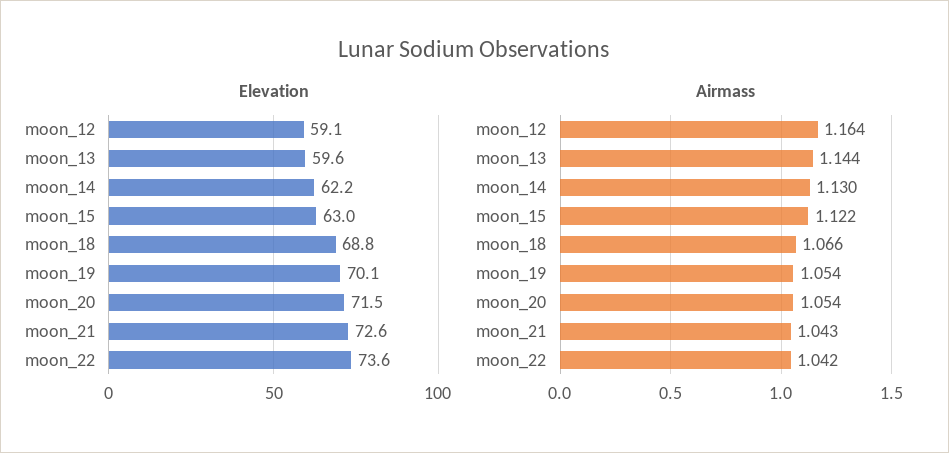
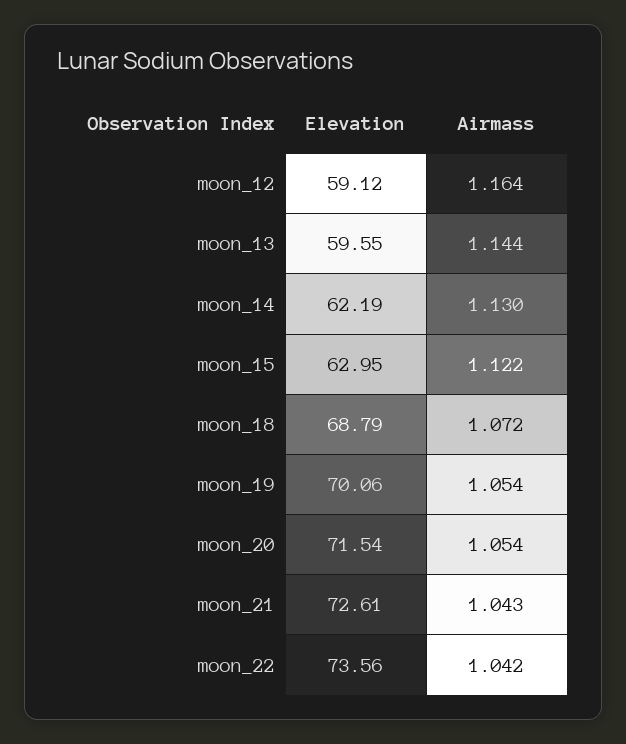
  {
    "Elevation": {
      "moon_12": 59.12,
      "moon_13": 59.55,
      "moon_14": 62.19,
      "moon_15": 62.95,
      "moon_18": 68.79,
      "moon_19": 70.06,
      "moon_20": 71.54,
      "moon_21": 72.61,
      "moon_22": 73.56
    },
    "Airmass": {
      "moon_12": 1.164,
      "moon_13": 1.144,
      "moon_14": 1.13,
      "moon_15": 1.122,
-     "moon_18": 1.066,
+     "moon_18": 1.072,
      "moon_19": 1.054,
      "moon_20": 1.054,
      "moon_21": 1.043,
      "moon_22": 1.042
    }
  }

